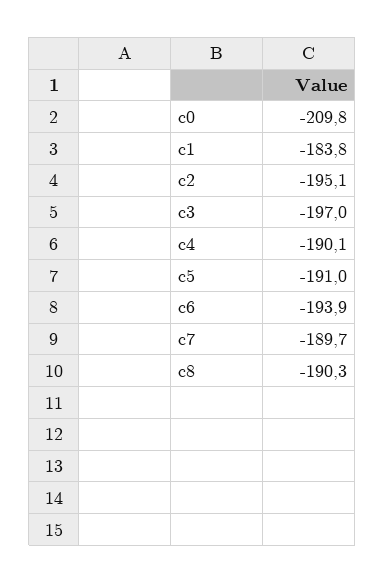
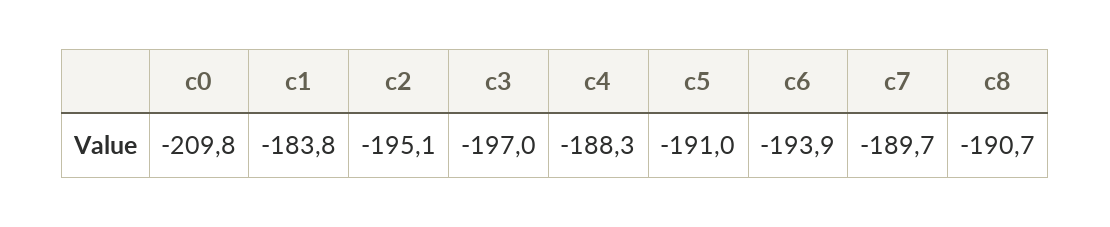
  {
    "c0": -209.8,
    "c1": -183.8,
    "c2": -195.1,
    "c3": -197,
-   "c4": -190.1,
+   "c4": -188.3,
    "c5": -191,
    "c6": -193.9,
    "c7": -189.7,
-   "c8": -190.3
+   "c8": -190.7
  }

